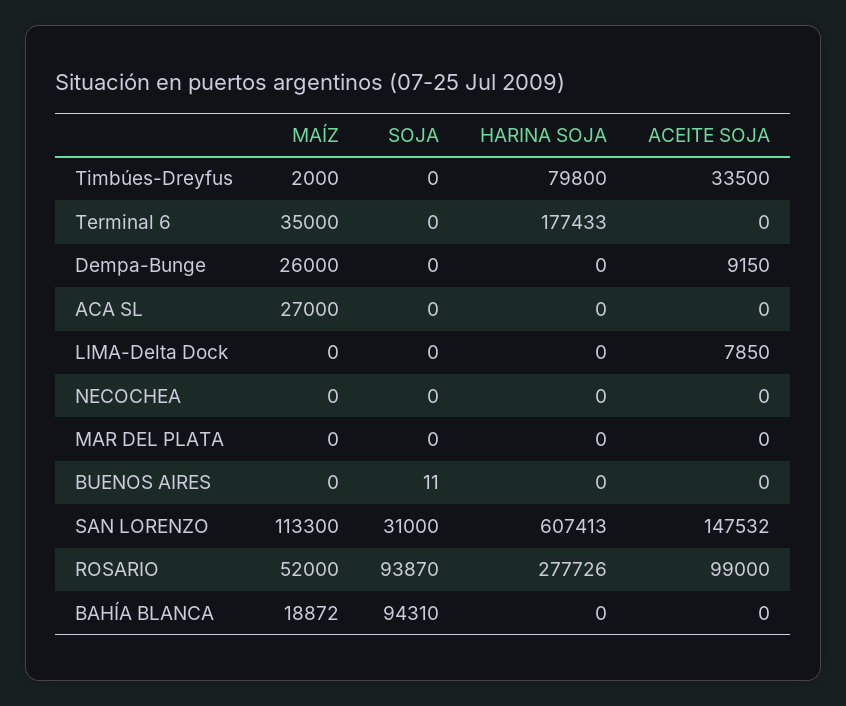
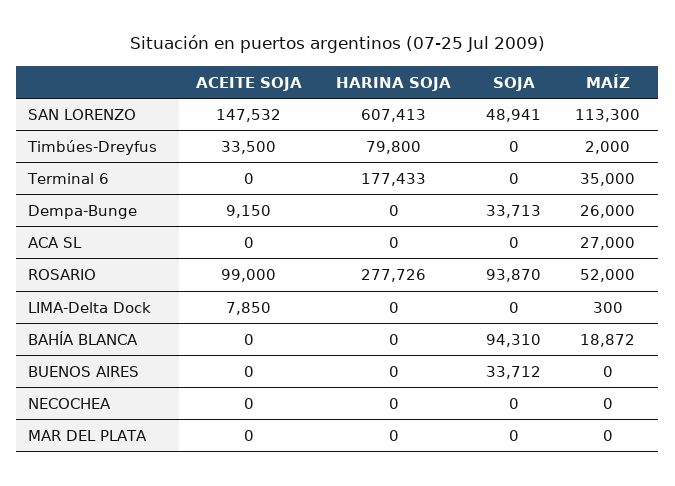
  {
    "MAÍZ": {
      "Timbúes-Dreyfus": 2000,
      "Terminal 6": 35000,
      "Dempa-Bunge": 26000,
      "ACA SL": 27000,
-     "LIMA-Delta Dock": 0,
+     "LIMA-Delta Dock": 300,
      "NECOCHEA": 0,
      "MAR DEL PLATA": 0,
      "BUENOS AIRES": 0,
      "SAN LORENZO": 113300,
      "ROSARIO": 52000,
      "BAHÍA BLANCA": 18872
    },
    "SOJA": {
      "Timbúes-Dreyfus": 0,
      "Terminal 6": 0,
-     "Dempa-Bunge": 0,
+     "Dempa-Bunge": 33713,
      "ACA SL": 0,
      "LIMA-Delta Dock": 0,
      "NECOCHEA": 0,
      "MAR DEL PLATA": 0,
-     "BUENOS AIRES": 11,
+     "BUENOS AIRES": 33712,
-     "SAN LORENZO": 31000,
+     "SAN LORENZO": 48941,
      "ROSARIO": 93870,
      "BAHÍA BLANCA": 94310
    },
    "HARINA SOJA": {
      "Timbúes-Dreyfus": 79800,
      "Terminal 6": 177433,
      "Dempa-Bunge": 0,
      "ACA SL": 0,
      "LIMA-Delta Dock": 0,
      "NECOCHEA": 0,
      "MAR DEL PLATA": 0,
      "BUENOS AIRES": 0,
      "SAN LORENZO": 607413,
      "ROSARIO": 277726,
      "BAHÍA BLANCA": 0
    },
    "ACEITE SOJA": {
      "Timbúes-Dreyfus": 33500,
      "Terminal 6": 0,
      "Dempa-Bunge": 9150,
      "ACA SL": 0,
      "LIMA-Delta Dock": 7850,
      "NECOCHEA": 0,
      "MAR DEL PLATA": 0,
      "BUENOS AIRES": 0,
      "SAN LORENZO": 147532,
      "ROSARIO": 99000,
      "BAHÍA BLANCA": 0
    }
  }

